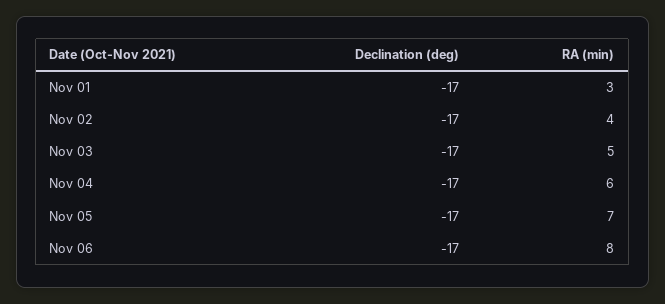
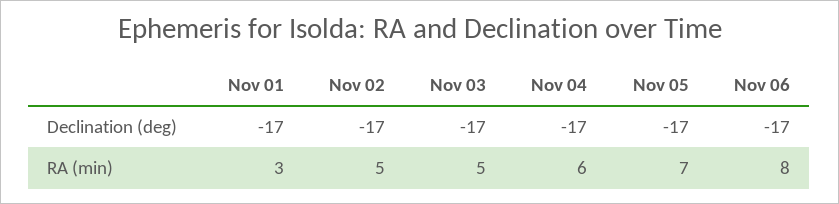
  {
    "Declination (deg)": {
      "Nov 01": -17,
      "Nov 02": -17,
      "Nov 03": -17,
      "Nov 04": -17,
      "Nov 05": -17,
      "Nov 06": -17
    },
    "RA (min)": {
      "Nov 01": 3,
-     "Nov 02": 4,
+     "Nov 02": 5,
      "Nov 03": 5,
      "Nov 04": 6,
      "Nov 05": 7,
      "Nov 06": 8
    }
  }

